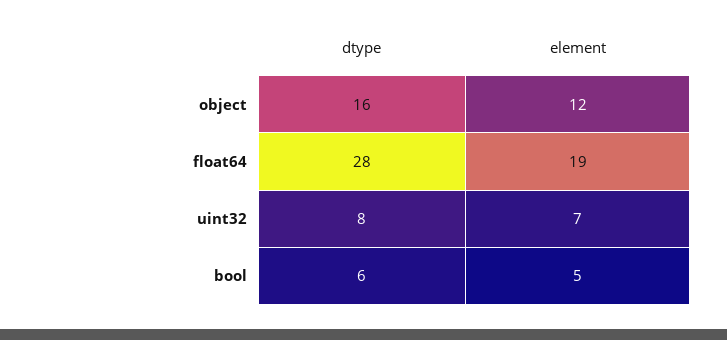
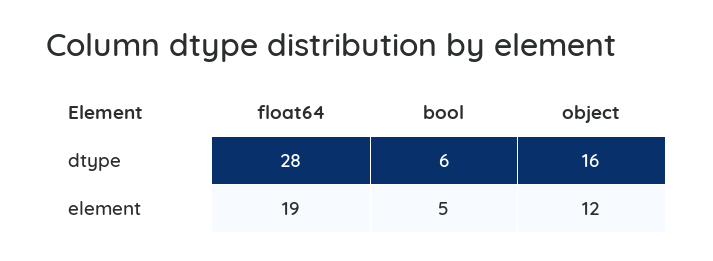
  {
    "dtype": {
      "object": 16,
      "float64": 28,
-     "uint32": 8,
      "bool": 6
    },
    "element": {
      "object": 12,
      "float64": 19,
-     "uint32": 7,
      "bool": 5
    }
  }

